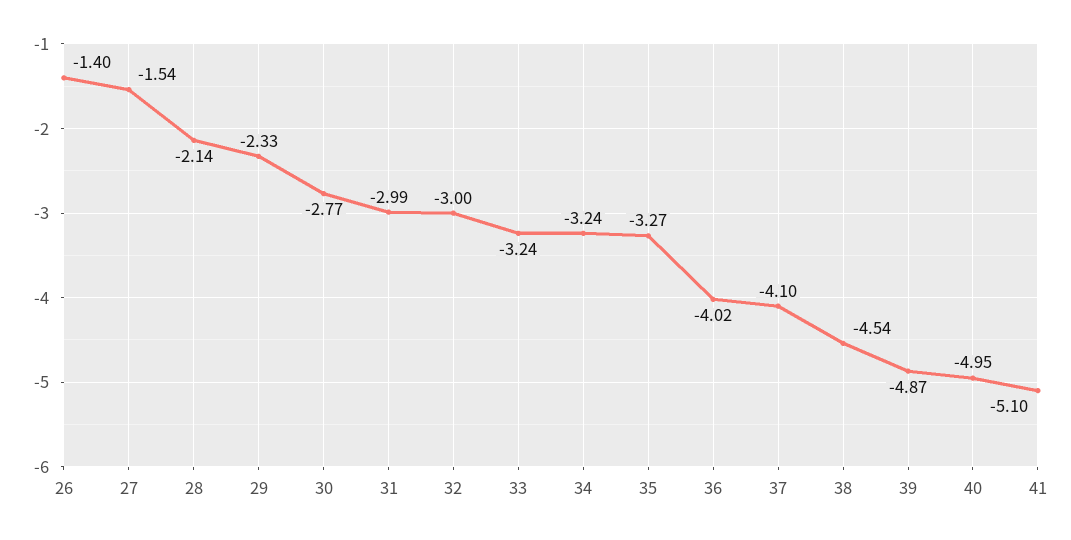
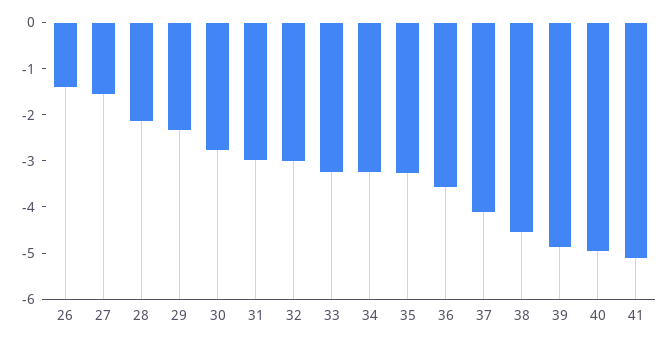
  {
    "26": -1.4,
    "27": -1.54,
    "28": -2.14,
    "29": -2.33,
    "30": -2.77,
    "31": -2.99,
    "32": -3,
    "33": -3.24,
    "34": -3.24,
    "35": -3.27,
-   "36": -4.02,
+   "36": -3.6,
    "37": -4.1,
    "38": -4.54,
    "39": -4.87,
    "40": -4.95,
    "41": -5.1
  }

